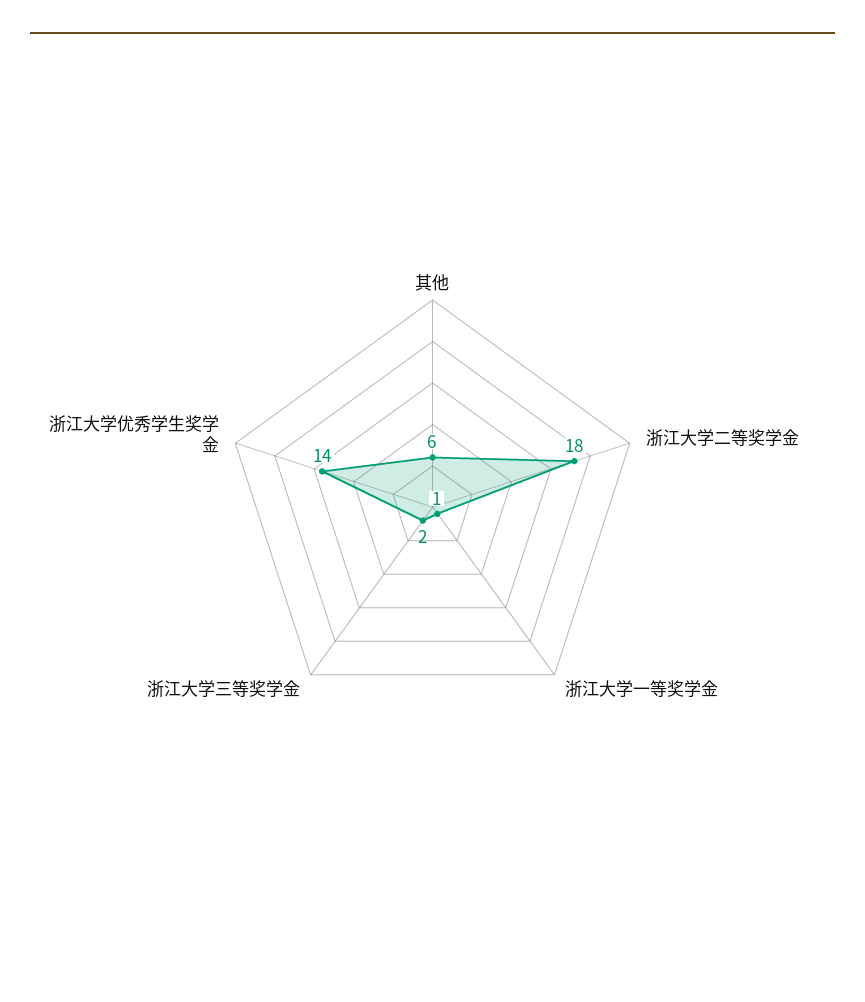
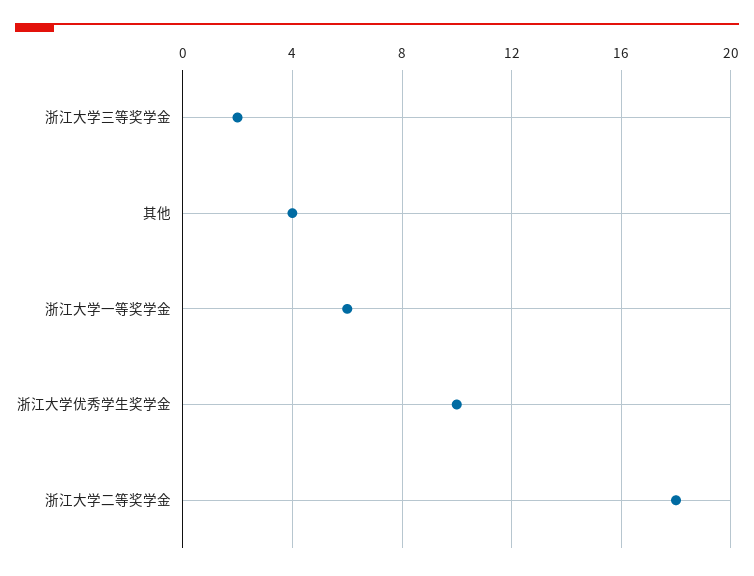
  {
-   "其他": 6,
+   "其他": 4,
    "浙江大学二等奖学金": 18,
-   "浙江大学一等奖学金": 1,
+   "浙江大学一等奖学金": 6,
    "浙江大学三等奖学金": 2,
-   "浙江大学优秀学生奖学金": 14
+   "浙江大学优秀学生奖学金": 10
  }

